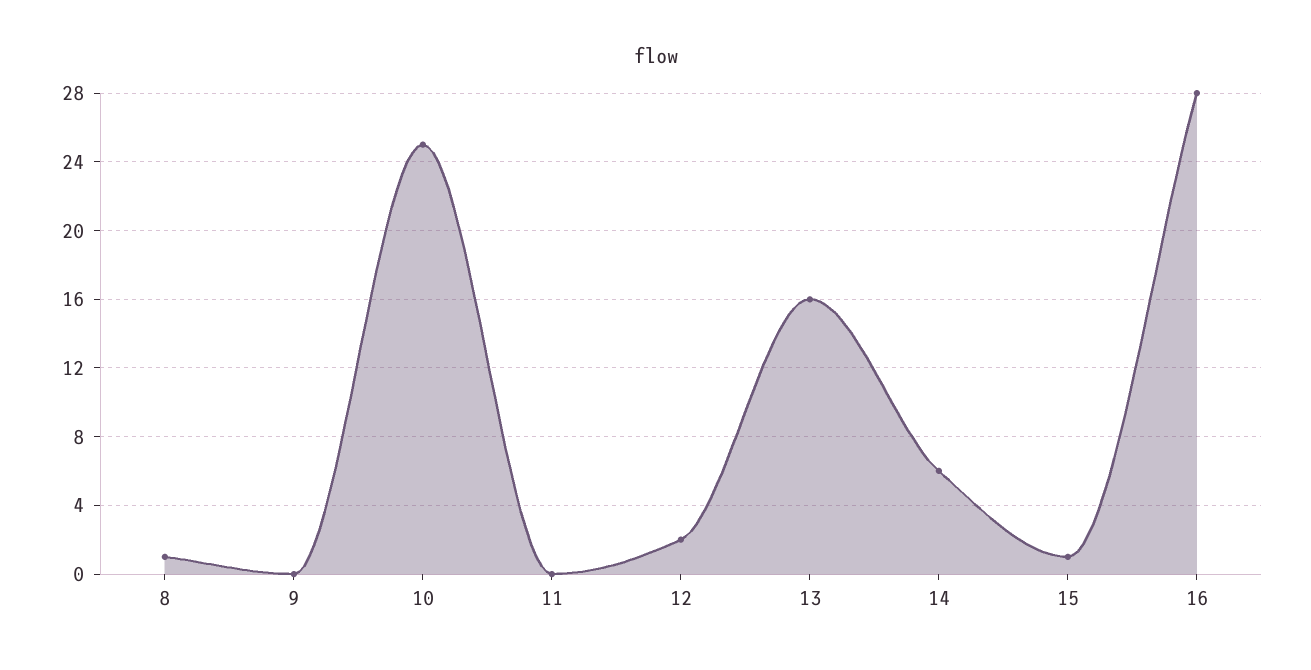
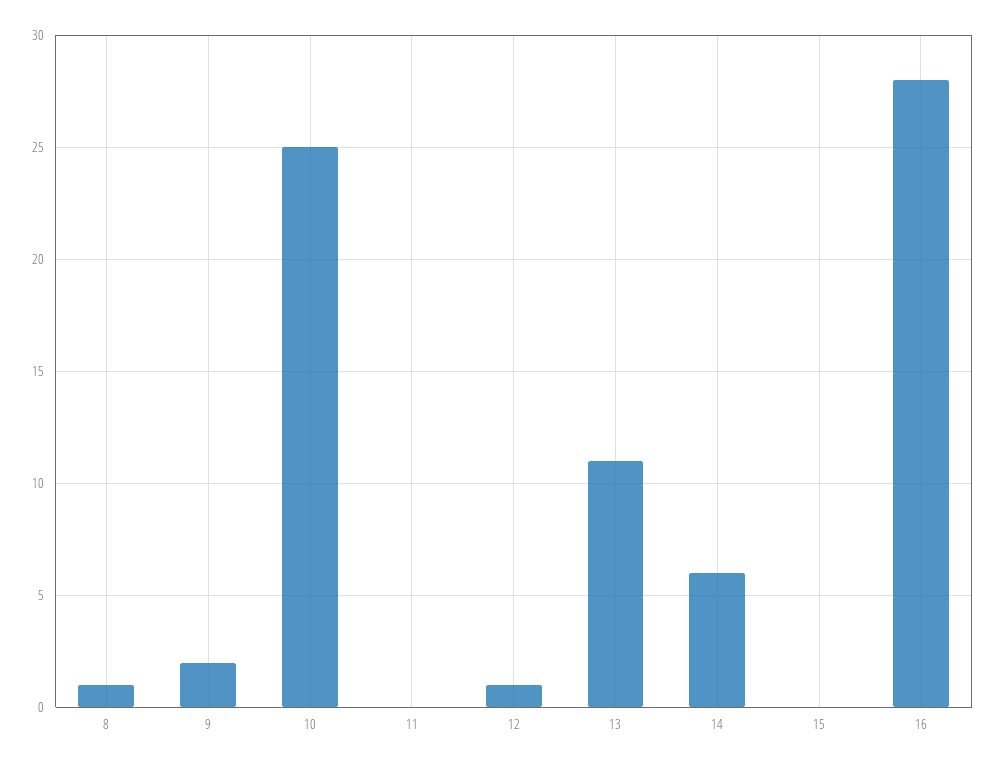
  {
    "8": 1,
-   "9": 0,
+   "9": 2,
    "10": 25,
    "11": 0,
-   "12": 2,
+   "12": 1,
-   "13": 16,
+   "13": 11,
    "14": 6,
-   "15": 1,
+   "15": 0,
    "16": 28
  }

